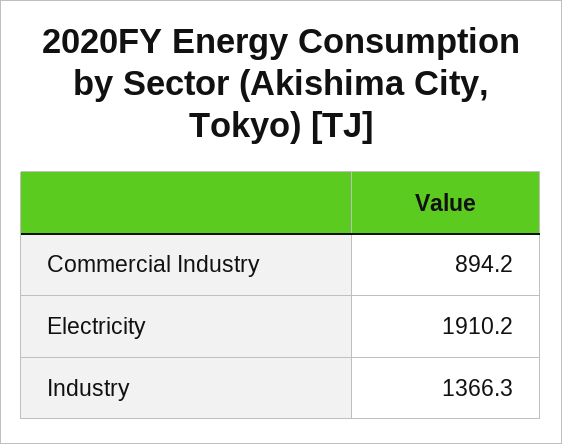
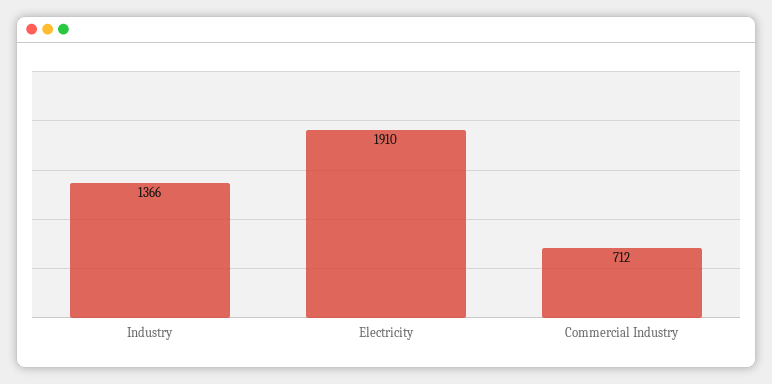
  {
-   "Commercial Industry": 894.2,
+   "Commercial Industry": 712,
    "Electricity": 1910.2,
    "Industry": 1366.3
  }

